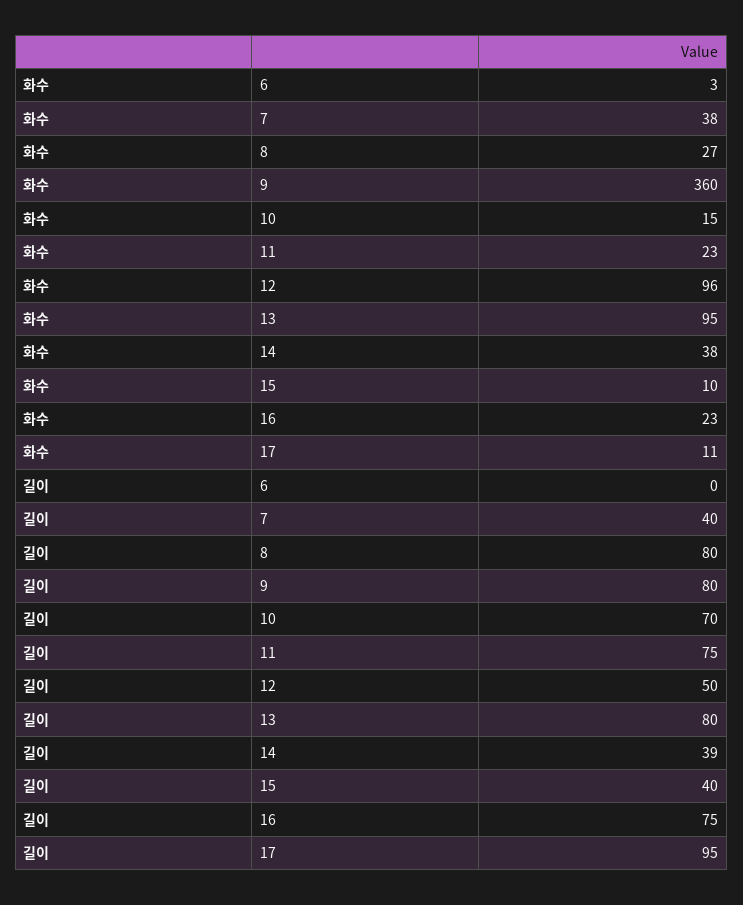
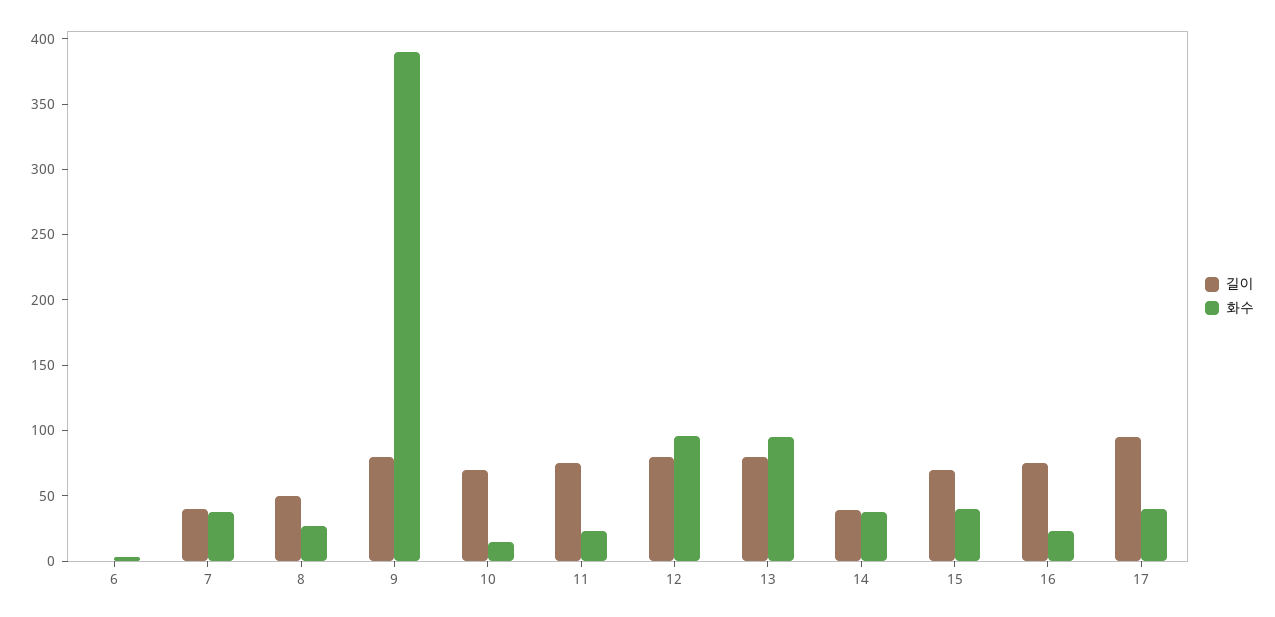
  {
    "화수": {
      "6": 3,
      "7": 38,
      "8": 27,
-     "9": 360,
+     "9": 390,
      "10": 15,
      "11": 23,
      "12": 96,
      "13": 95,
      "14": 38,
-     "15": 10,
+     "15": 40,
      "16": 23,
-     "17": 11
+     "17": 40
    },
    "길이": {
      "6": 0,
      "7": 40,
-     "8": 80,
+     "8": 50,
      "9": 80,
      "10": 70,
      "11": 75,
-     "12": 50,
+     "12": 80,
      "13": 80,
      "14": 39,
-     "15": 40,
+     "15": 70,
      "16": 75,
      "17": 95
    }
  }

